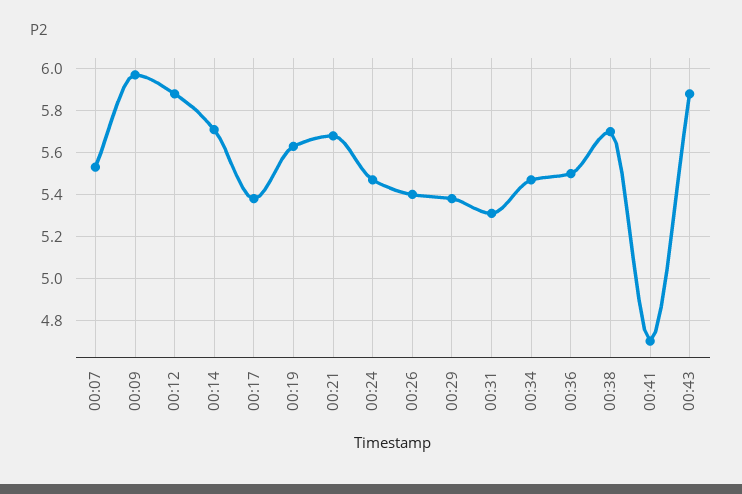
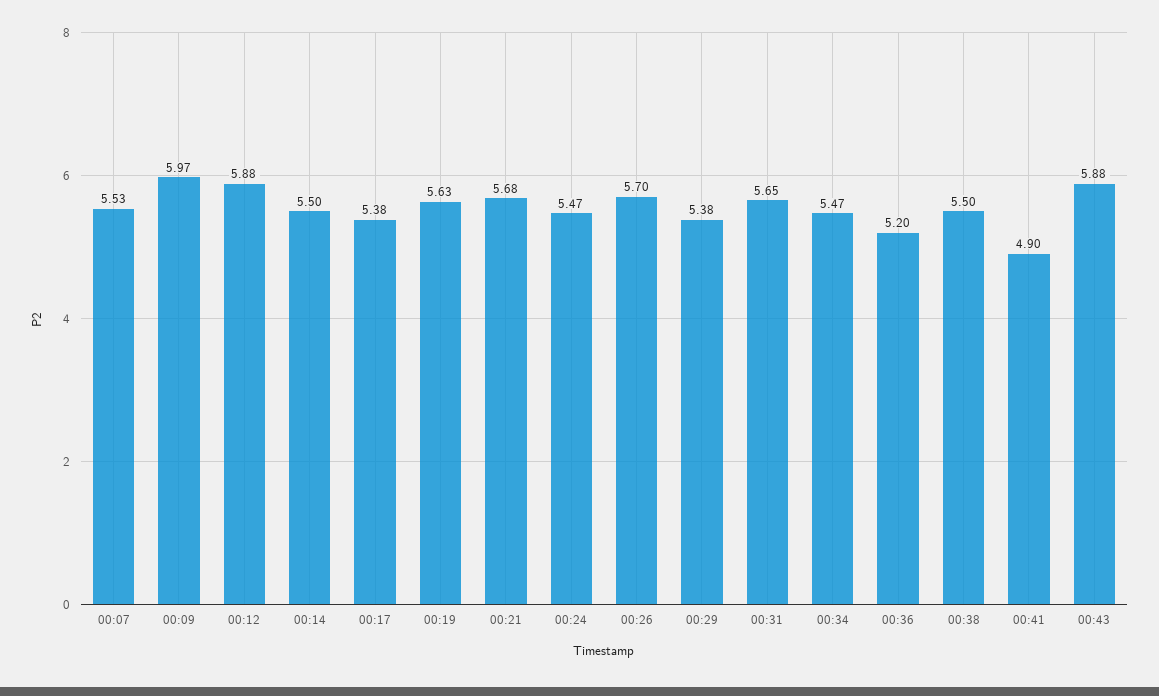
  {
    "00:07": 5.53,
    "00:09": 5.97,
    "00:12": 5.88,
-   "00:14": 5.7,
+   "00:14": 5.5,
    "00:17": 5.38,
    "00:19": 5.63,
    "00:21": 5.68,
    "00:24": 5.47,
-   "00:26": 5.4,
+   "00:26": 5.7,
    "00:29": 5.38,
-   "00:31": 5.3,
+   "00:31": 5.65,
    "00:34": 5.47,
-   "00:36": 5.5,
+   "00:36": 5.2,
-   "00:38": 5.7,
+   "00:38": 5.5,
-   "00:41": 4.7,
+   "00:41": 4.9,
    "00:43": 5.88
  }

